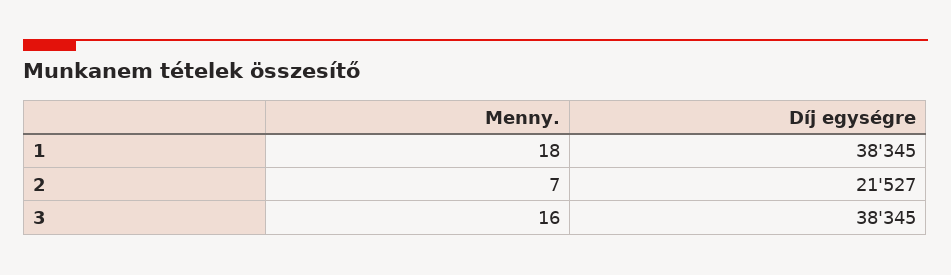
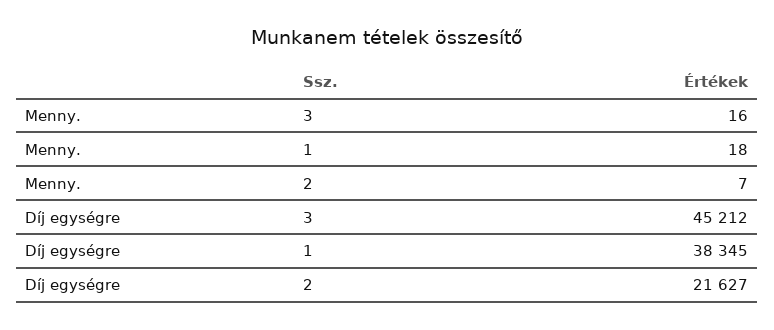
  {
    "Menny.": {
      "1": 18,
      "2": 7,
      "3": 16
    },
    "Díj egységre": {
      "1": 38345,
-     "2": 21527,
+     "2": 21627,
-     "3": 38345
+     "3": 45212
    }
  }

